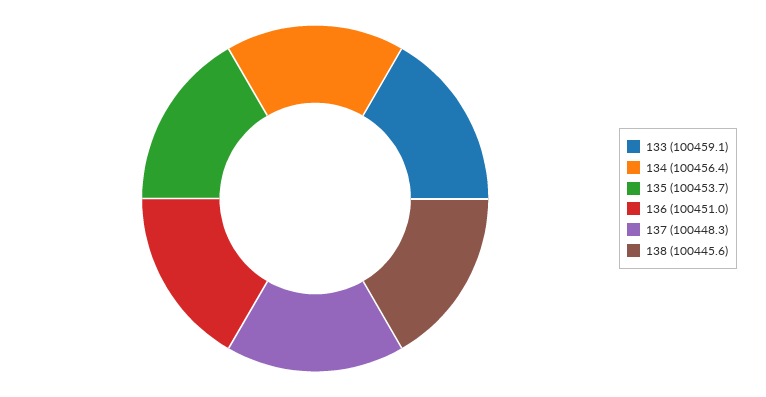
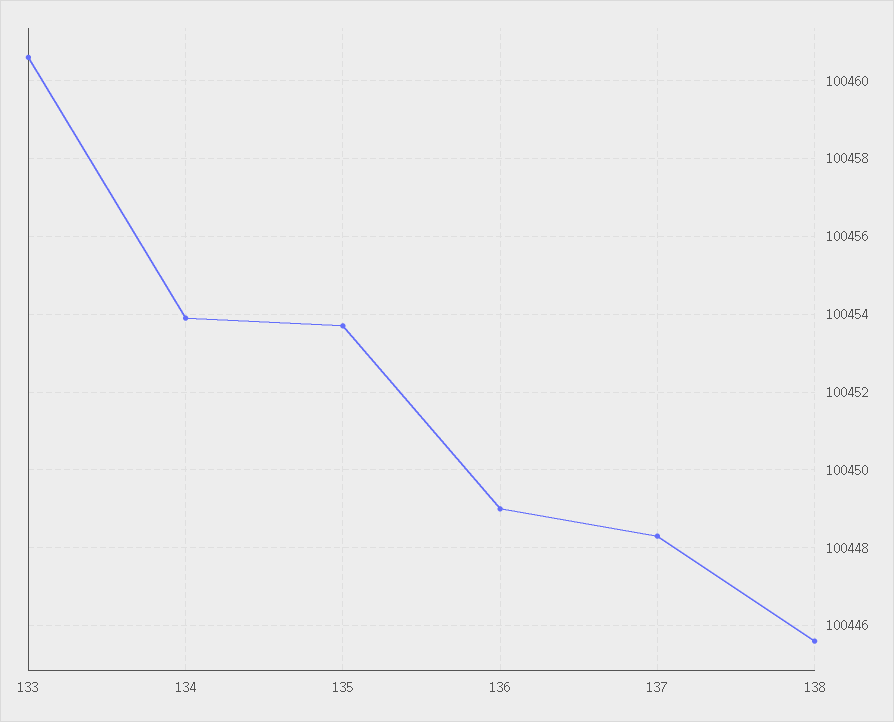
  {
-   "133": 100459.1,
+   "133": 100460.5,
-   "134": 100456.4,
+   "134": 100454,
    "135": 100453.7,
-   "136": 100451,
+   "136": 100449,
    "137": 100448.3,
    "138": 100445.6
  }

